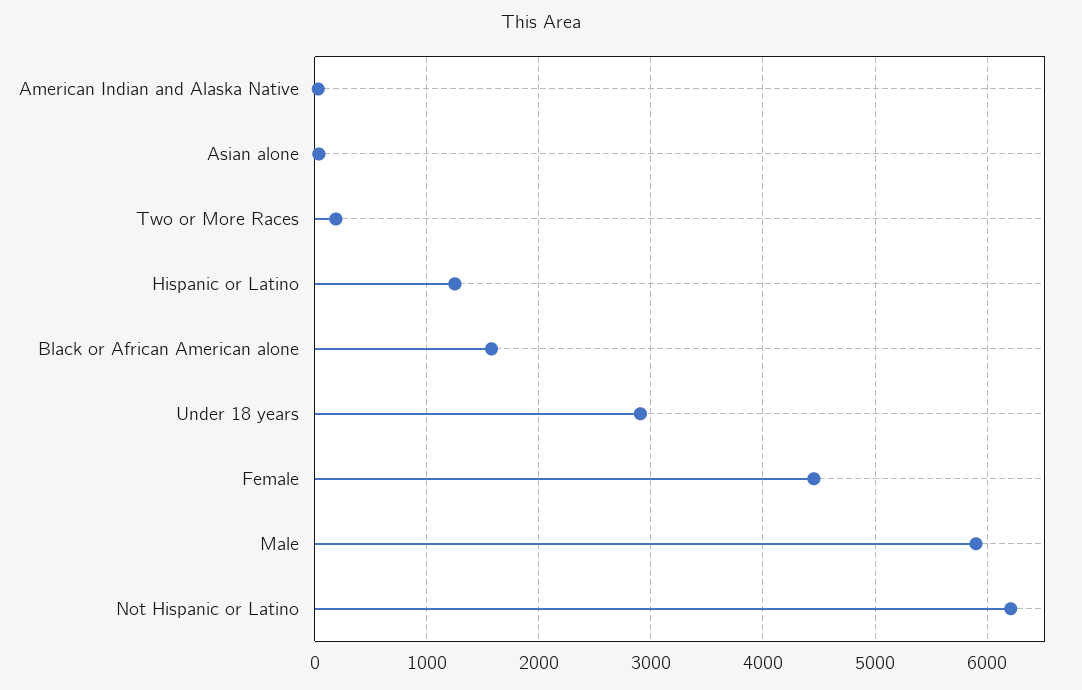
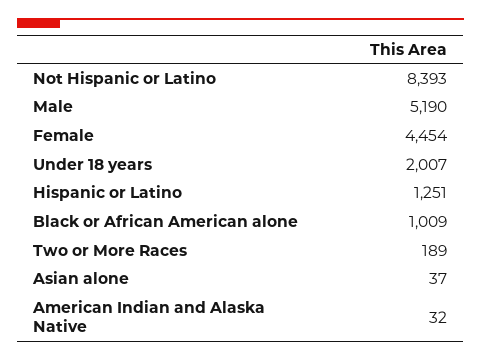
  {
    "American Indian and Alaska Native": 32,
    "Asian alone": 37,
    "Two or More Races": 189,
    "Hispanic or Latino": 1251,
-   "Black or African American alone": 1600,
+   "Black or African American alone": 1009,
-   "Under 18 years": 2900,
+   "Under 18 years": 2007,
    "Female": 4454,
-   "Male": 5900,
+   "Male": 5190,
-   "Not Hispanic or Latino": 6200
+   "Not Hispanic or Latino": 8393
  }

